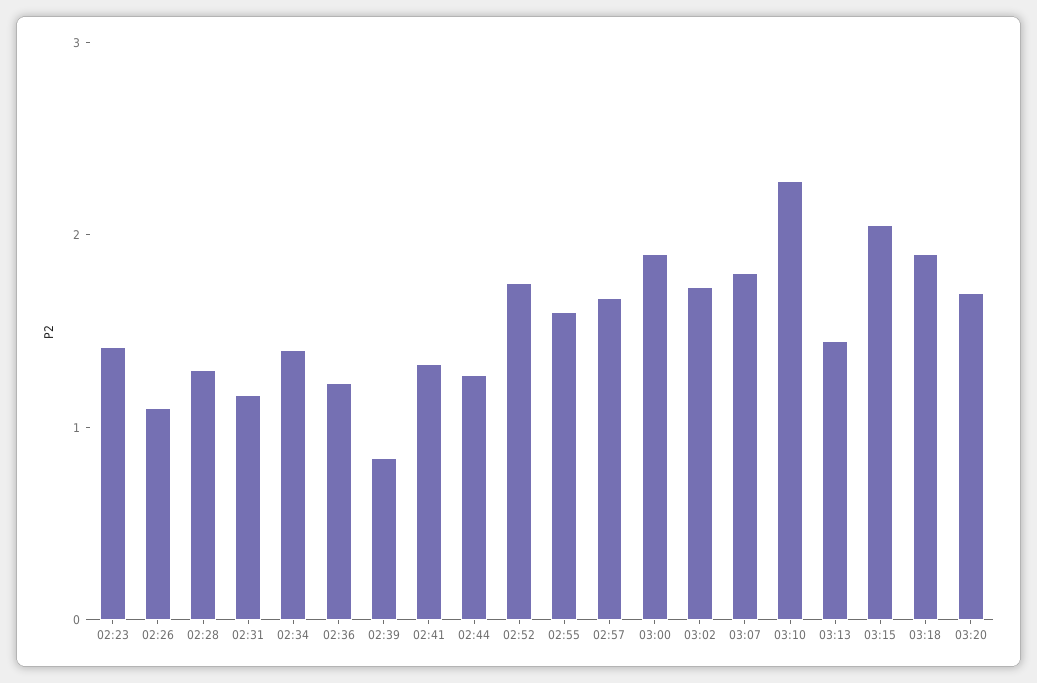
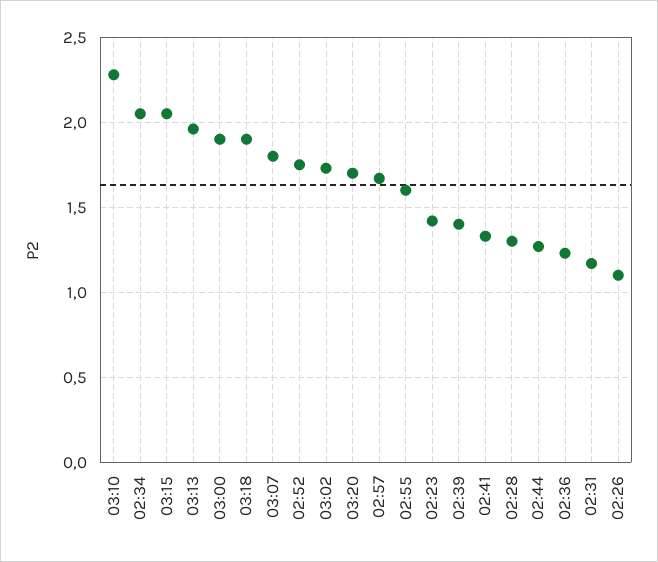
  {
    "02:23": 1.4,
    "02:26": 1.1,
    "02:28": 1.3,
    "02:31": 1.15,
-   "02:34": 1.4,
+   "02:34": 2.05,
    "02:36": 1.25,
-   "02:39": 0.8,
+   "02:39": 1.4,
    "02:41": 1.35,
    "02:44": 1.25,
    "02:52": 1.75,
    "02:55": 1.6,
    "02:57": 1.65,
    "03:00": 1.9,
    "03:02": 1.75,
    "03:07": 1.8,
    "03:10": 2.3,
-   "03:13": 1.4,
+   "03:13": 1.95,
    "03:15": 2.05,
    "03:18": 1.9,
    "03:20": 1.7
  }

